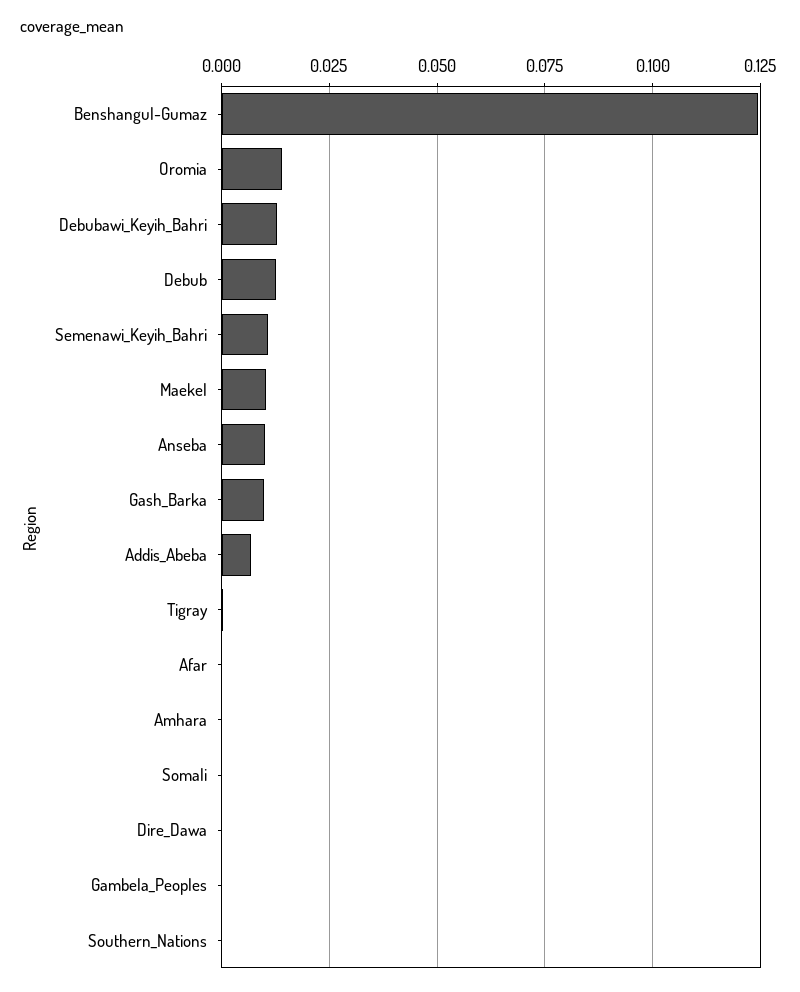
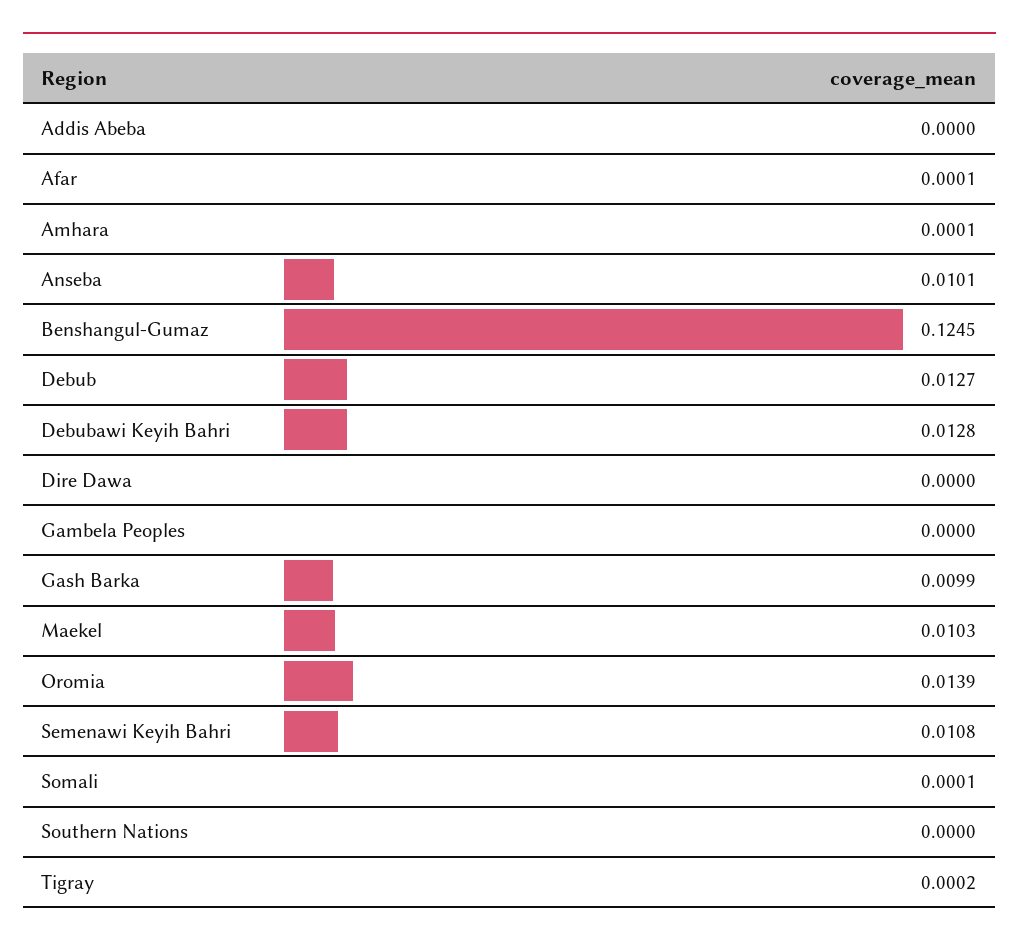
  {
    "Benshangul-Gumaz": 0.1245,
    "Oromia": 0.0139,
    "Debubawi_Keyih_Bahri": 0.0128,
    "Debub": 0.0127,
    "Semenawi_Keyih_Bahri": 0.0108,
    "Maekel": 0.0103,
    "Anseba": 0.0101,
    "Gash_Barka": 0.0099,
-   "Addis_Abeba": 0.0075,
+   "Addis_Abeba": 0,
    "Tigray": 0.0002,
    "Afar": 0.0001,
    "Amhara": 0.0001,
    "Somali": 0.0001,
    "Dire_Dawa": 0,
    "Gambela_Peoples": 0,
    "Southern_Nations": 0
  }

